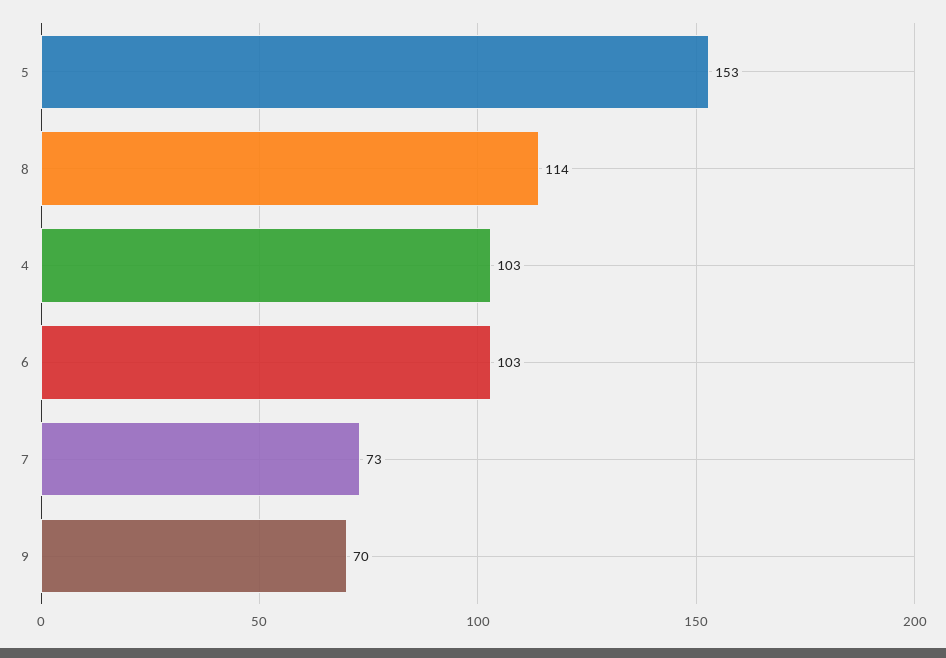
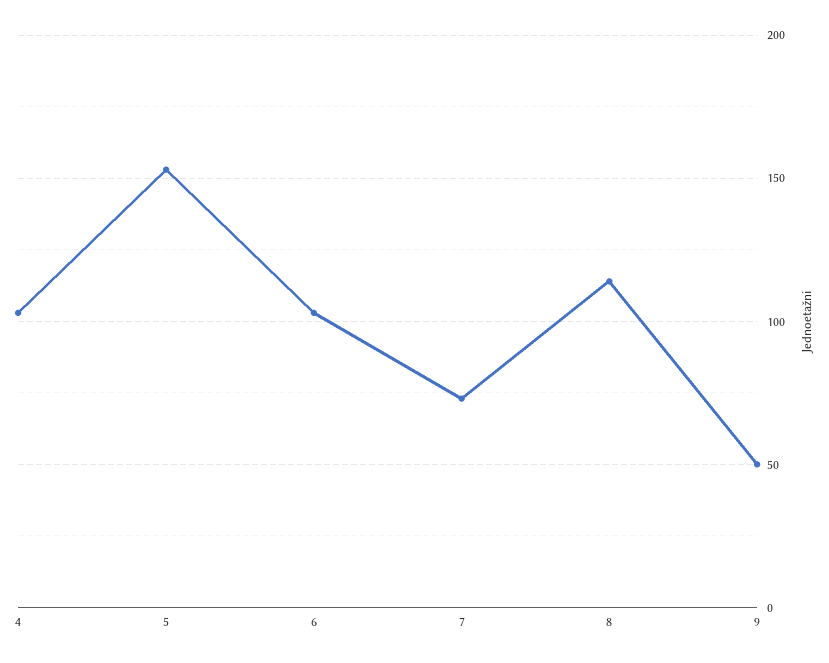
  {
    "5": 153,
    "8": 114,
    "4": 103,
    "6": 103,
    "7": 73,
-   "9": 70
+   "9": 50
  }

